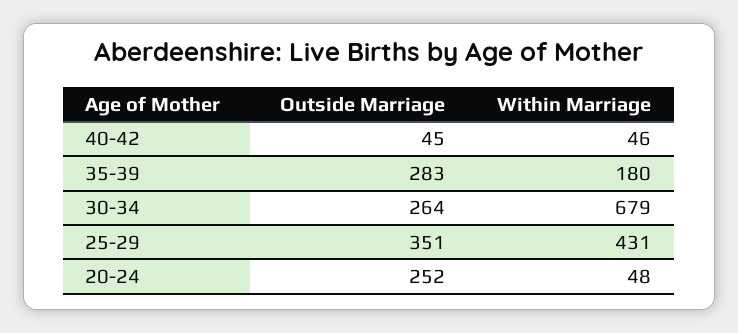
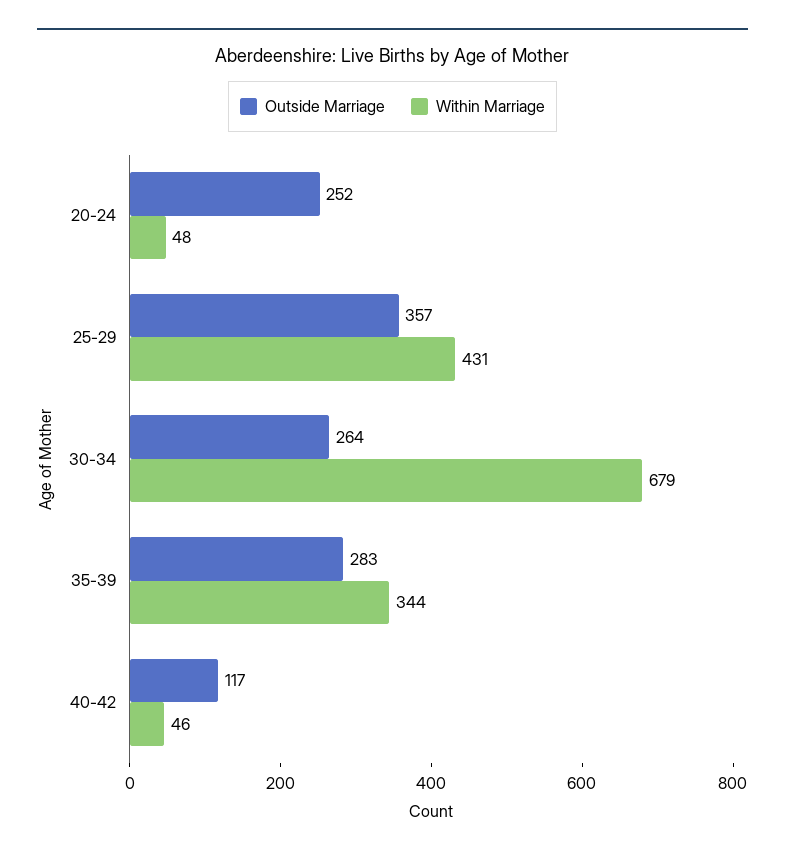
  {
    "Outside Marriage": {
-     "40-42": 45,
+     "40-42": 117,
      "35-39": 283,
      "30-34": 264,
-     "25-29": 351,
+     "25-29": 357,
      "20-24": 252
    },
    "Within Marriage": {
      "40-42": 46,
-     "35-39": 180,
+     "35-39": 344,
      "30-34": 679,
      "25-29": 431,
      "20-24": 48
    }
  }

